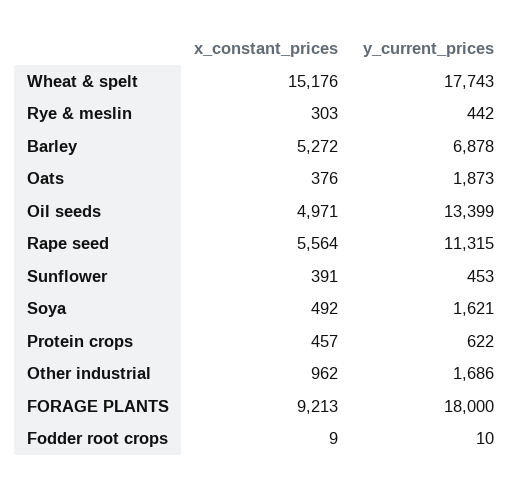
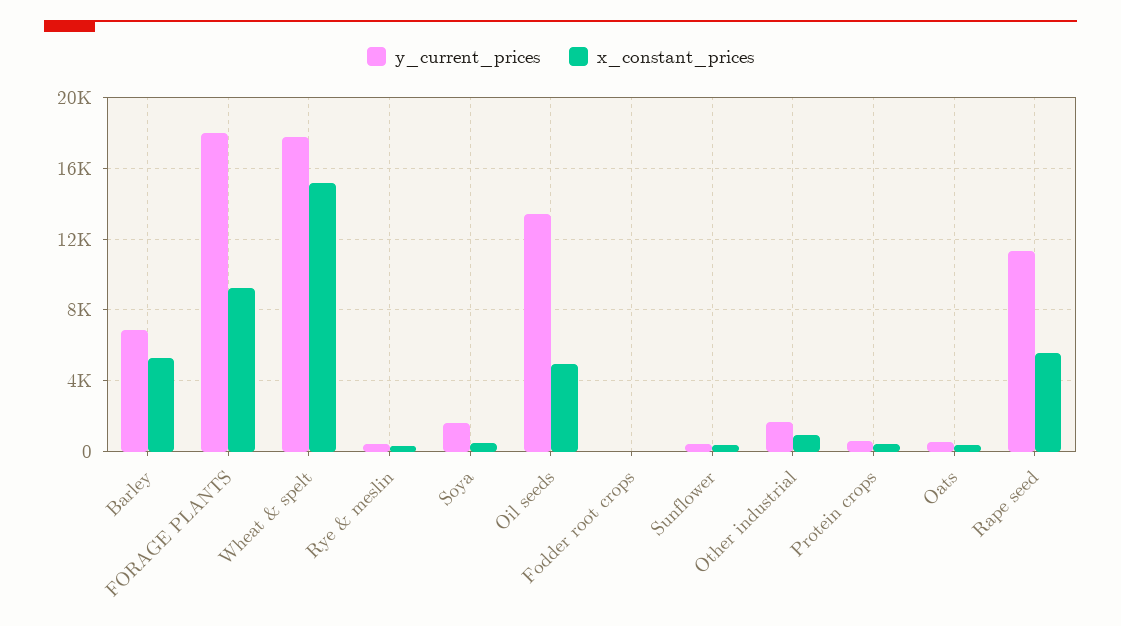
  {
    "x_constant_prices": {
      "Wheat & spelt": 15176,
      "Rye & meslin": 303,
      "Barley": 5272,
      "Oats": 376,
      "Oil seeds": 4971,
      "Rape seed": 5564,
      "Sunflower": 391,
      "Soya": 492,
      "Protein crops": 457,
      "Other industrial": 962,
      "FORAGE PLANTS": 9213,
      "Fodder root crops": 9
    },
    "y_current_prices": {
      "Wheat & spelt": 17743,
      "Rye & meslin": 442,
      "Barley": 6878,
-     "Oats": 1873,
+     "Oats": 500,
      "Oil seeds": 13399,
      "Rape seed": 11315,
      "Sunflower": 453,
      "Soya": 1621,
      "Protein crops": 622,
      "Other industrial": 1686,
      "FORAGE PLANTS": 18000,
      "Fodder root crops": 10
    }
  }

